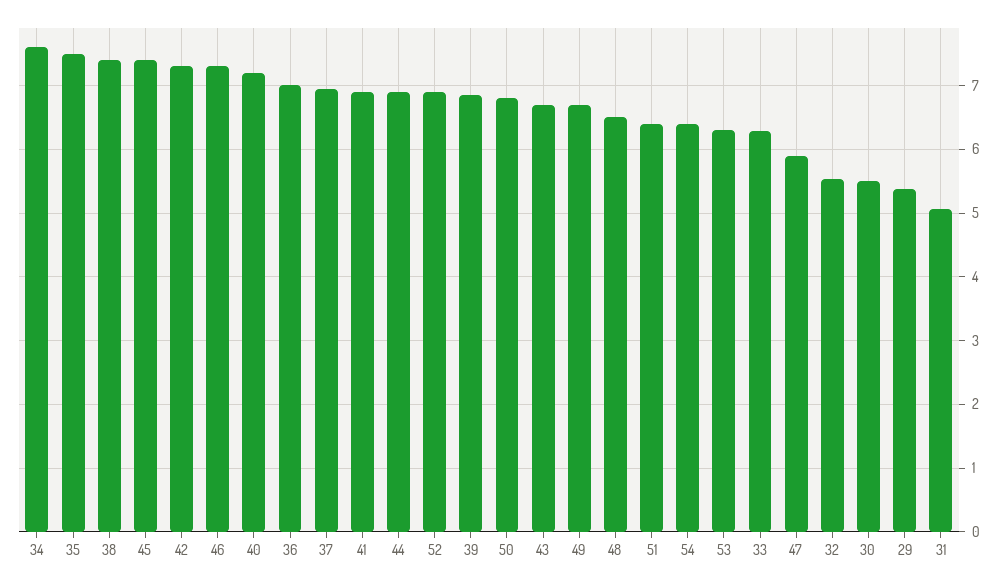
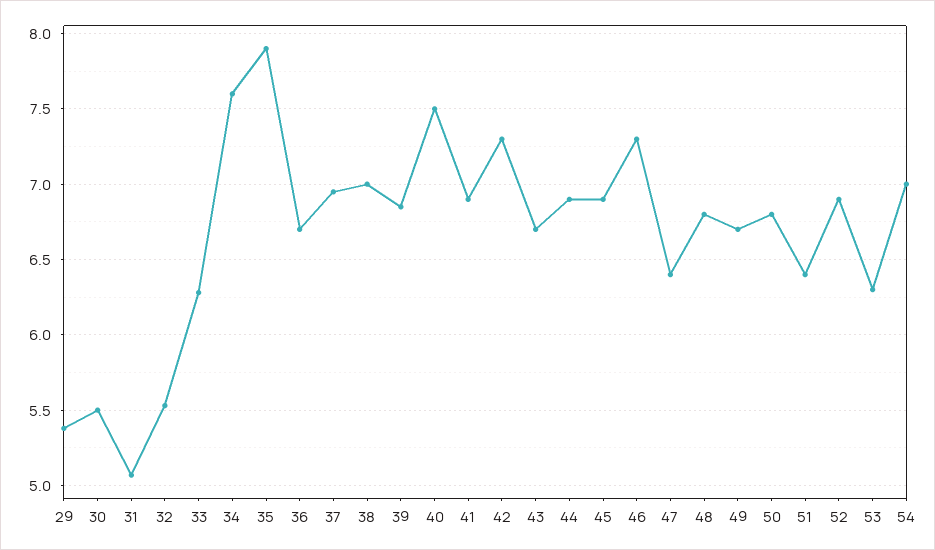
  {
    "34": 7.6,
-   "35": 7.5,
+   "35": 7.9,
-   "38": 7.4,
+   "38": 7,
-   "45": 7.4,
+   "45": 6.9,
    "42": 7.3,
    "46": 7.3,
-   "40": 7.2,
+   "40": 7.5,
-   "36": 7,
+   "36": 6.7,
    "37": 6.95,
    "41": 6.9,
    "44": 6.9,
    "52": 6.9,
    "39": 6.85,
    "50": 6.8,
    "43": 6.7,
    "49": 6.7,
-   "48": 6.5,
+   "48": 6.8,
    "51": 6.4,
-   "54": 6.4,
+   "54": 7,
    "53": 6.3,
    "33": 6.3,
-   "47": 5.9,
+   "47": 6.4,
    "32": 5.55,
    "30": 5.5,
    "29": 5.4,
    "31": 5.05
  }

